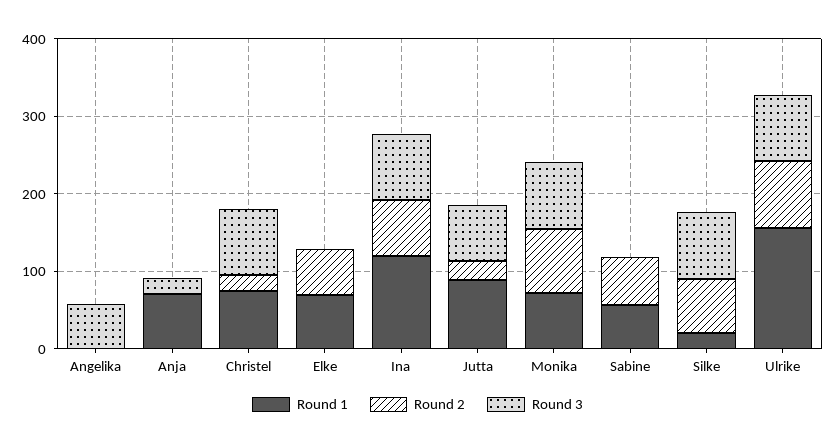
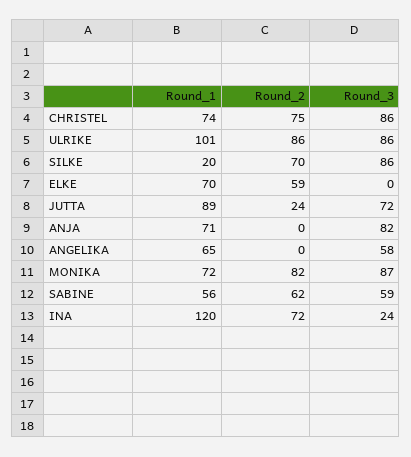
  {
    "Round 1": {
-     "Angelika": 0,
+     "Angelika": 65,
      "Anja": 71,
      "Christel": 74,
      "Elke": 70,
      "Ina": 120,
      "Jutta": 89,
      "Monika": 72,
      "Sabine": 56,
      "Silke": 20,
-     "Ulrike": 160
+     "Ulrike": 101
    },
    "Round 2": {
      "Angelika": 0,
      "Anja": 0,
-     "Christel": 20,
+     "Christel": 75,
      "Elke": 59,
      "Ina": 72,
      "Jutta": 24,
      "Monika": 82,
      "Sabine": 62,
      "Silke": 70,
      "Ulrike": 86
    },
    "Round 3": {
      "Angelika": 58,
-     "Anja": 20,
+     "Anja": 82,
      "Christel": 86,
      "Elke": 0,
-     "Ina": 80,
+     "Ina": 24,
      "Jutta": 72,
      "Monika": 87,
-     "Sabine": 0,
+     "Sabine": 59,
      "Silke": 86,
      "Ulrike": 86
    }
  }

